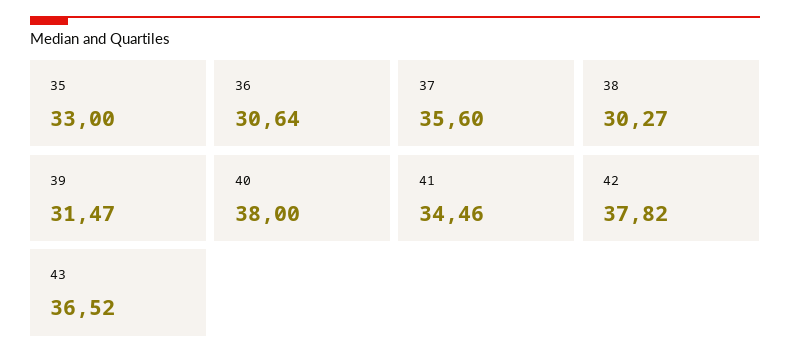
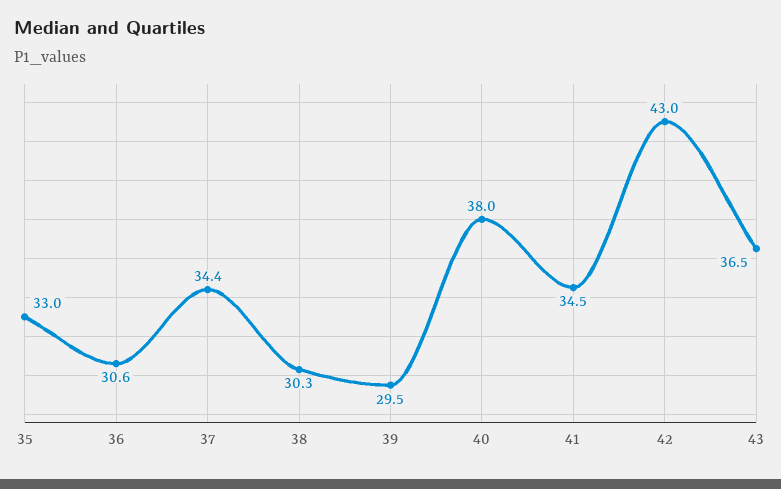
  {
    "35": 33,
    "36": 30.64,
-   "37": 35.6,
+   "37": 34.4,
    "38": 30.27,
-   "39": 31.47,
+   "39": 29.5,
    "40": 38,
    "41": 34.46,
-   "42": 37.82,
+   "42": 43,
    "43": 36.52
  }

